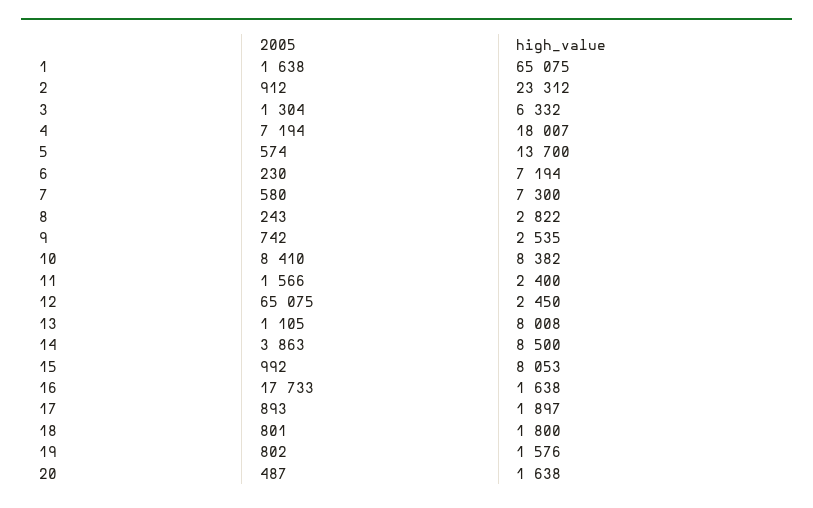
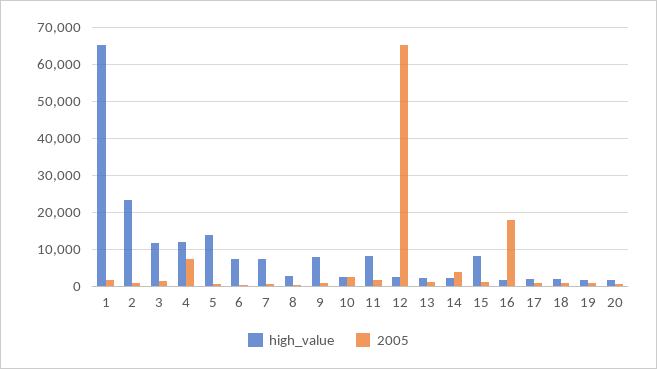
  {
    "2005": {
      "1": 1638,
      "2": 912,
      "3": 1304,
      "4": 7194,
      "5": 574,
      "6": 230,
      "7": 580,
      "8": 243,
      "9": 742,
-     "10": 8410,
+     "10": 2000,
      "11": 1566,
      "12": 65075,
      "13": 1105,
      "14": 3863,
      "15": 992,
      "16": 17733,
      "17": 893,
      "18": 801,
      "19": 802,
      "20": 487
    },
    "high_value": {
      "1": 65075,
      "2": 23312,
-     "3": 6332,
+     "3": 12000,
-     "4": 18007,
+     "4": 12000,
      "5": 13700,
      "6": 7194,
      "7": 7300,
      "8": 2822,
-     "9": 2535,
+     "9": 8000,
-     "10": 8382,
+     "10": 2000,
-     "11": 2400,
+     "11": 8000,
      "12": 2450,
-     "13": 8008,
+     "13": 2000,
-     "14": 8500,
+     "14": 2000,
      "15": 8053,
      "16": 1638,
      "17": 1897,
      "18": 1800,
      "19": 1576,
      "20": 1638
    }
  }

